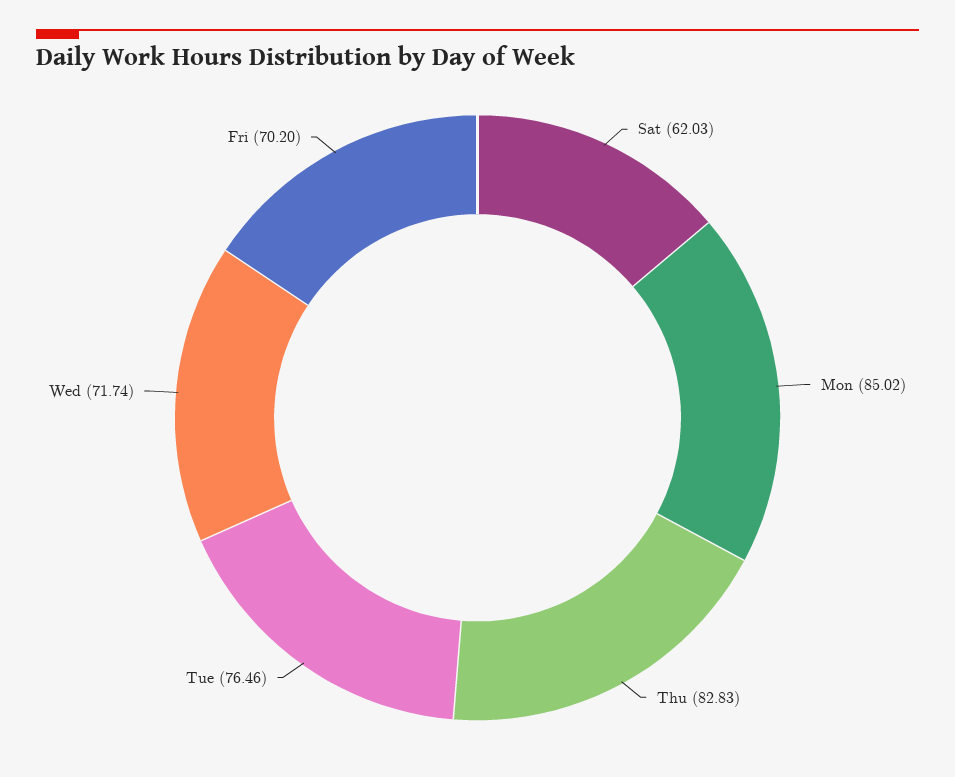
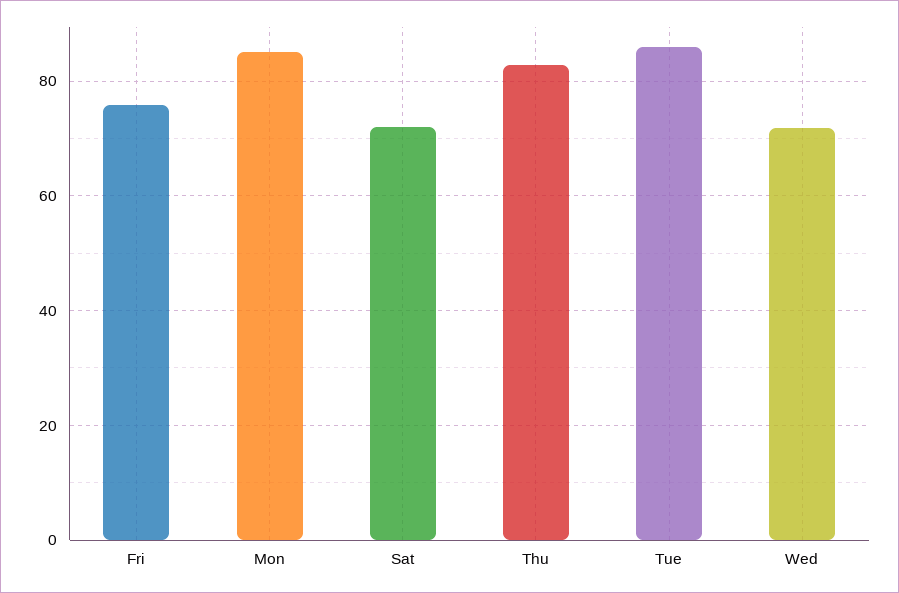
  {
-   "Sat": 62.03,
+   "Sat": 72,
    "Mon": 85.02,
    "Thu": 82.83,
-   "Tue": 76.46,
+   "Tue": 86,
    "Wed": 71.74,
-   "Fri": 70.2
+   "Fri": 76
  }

